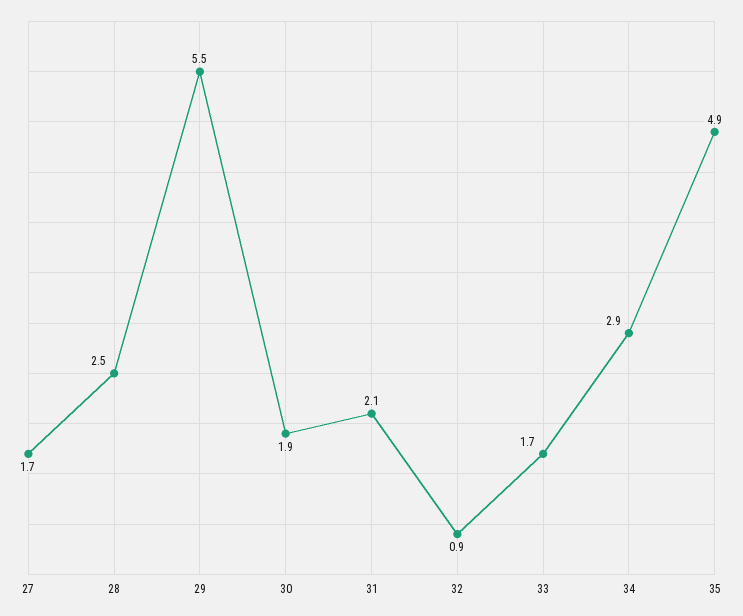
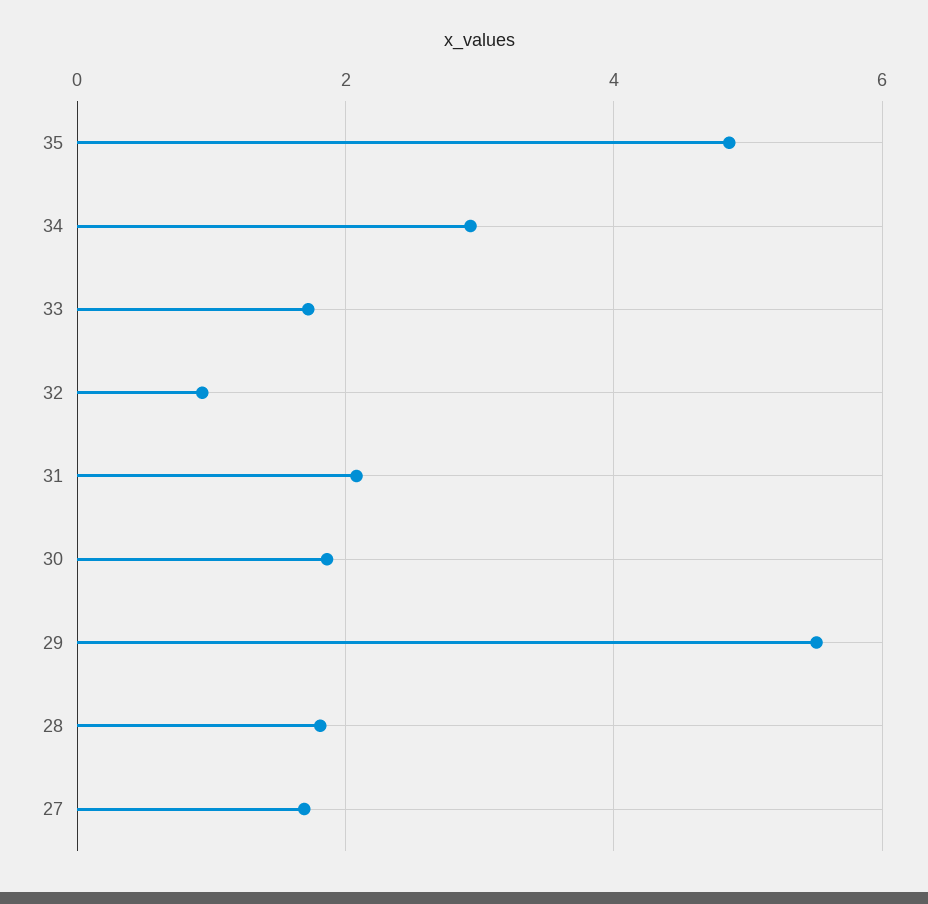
  {
    "27": 1.7,
-   "28": 2.5,
+   "28": 1.8,
    "29": 5.5,
    "30": 1.9,
    "31": 2.1,
    "32": 0.9,
    "33": 1.7,
    "34": 2.9,
    "35": 4.9
  }

